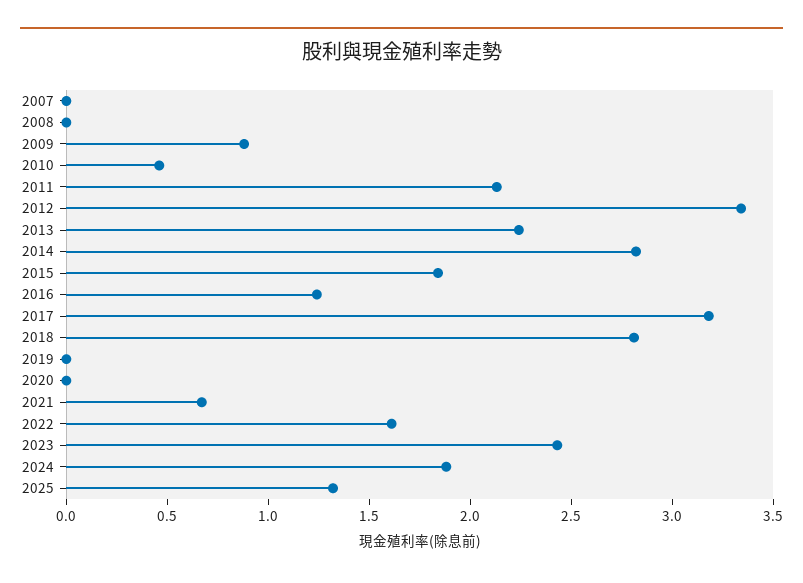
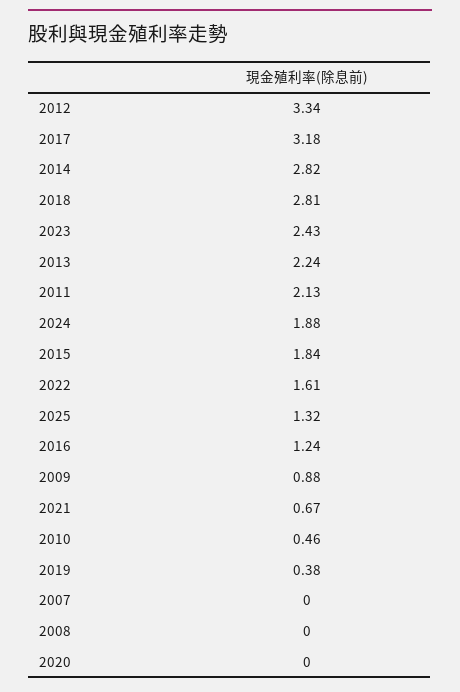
  {
    "2007": 0,
    "2008": 0,
    "2009": 0.88,
    "2010": 0.46,
    "2011": 2.13,
    "2012": 3.34,
    "2013": 2.24,
    "2014": 2.82,
    "2015": 1.84,
    "2016": 1.24,
    "2017": 3.18,
    "2018": 2.81,
-   "2019": 0,
+   "2019": 0.38,
    "2020": 0,
    "2021": 0.67,
    "2022": 1.61,
    "2023": 2.43,
    "2024": 1.88,
    "2025": 1.32
  }

